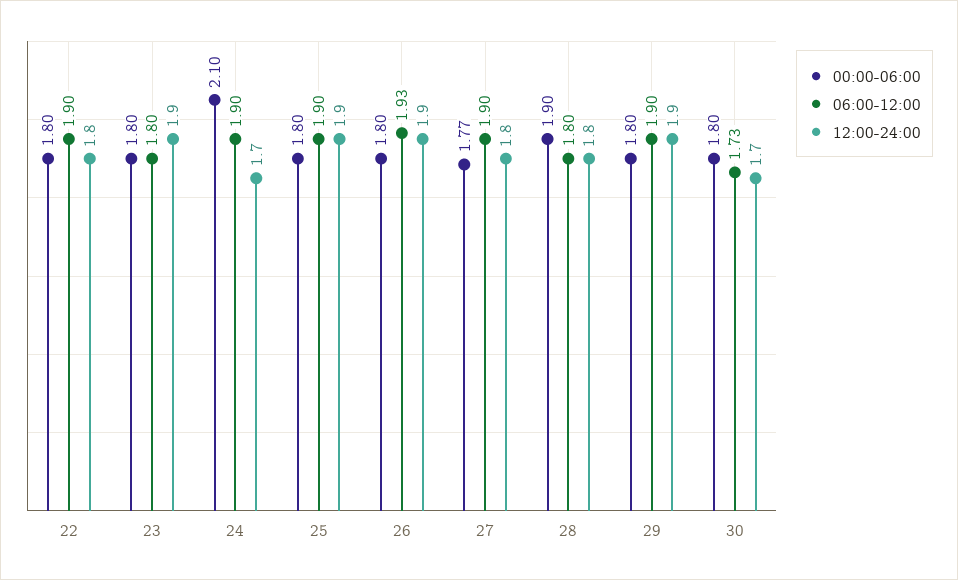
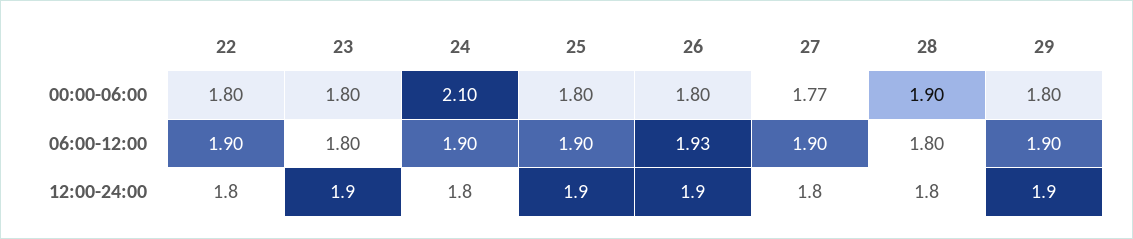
  {
    "00:00-06:00": {
      "22": 1.8,
      "23": 1.8,
      "24": 2.1,
      "25": 1.8,
      "26": 1.8,
      "27": 1.77,
      "28": 1.9,
-     "29": 1.8,
+     "29": 1.8
-     "30": 1.8
    },
    "06:00-12:00": {
      "22": 1.9,
      "23": 1.8,
      "24": 1.9,
      "25": 1.9,
      "26": 1.93,
      "27": 1.9,
      "28": 1.8,
-     "29": 1.9,
+     "29": 1.9
-     "30": 1.73
    },
    "12:00-24:00": {
      "22": 1.8,
      "23": 1.9,
-     "24": 1.7,
+     "24": 1.8,
      "25": 1.9,
      "26": 1.9,
      "27": 1.8,
      "28": 1.8,
-     "29": 1.9,
+     "29": 1.9
-     "30": 1.7
    }
  }

